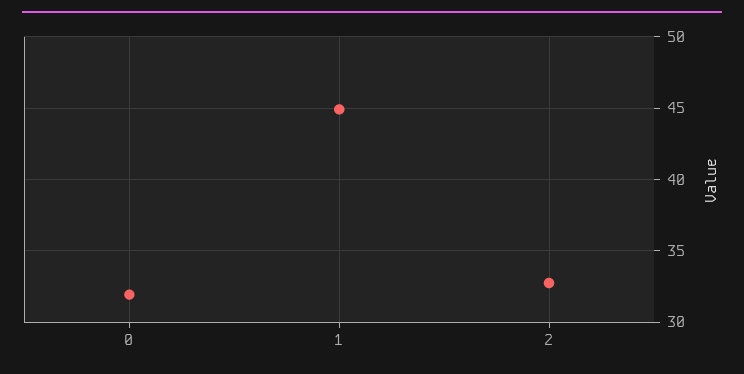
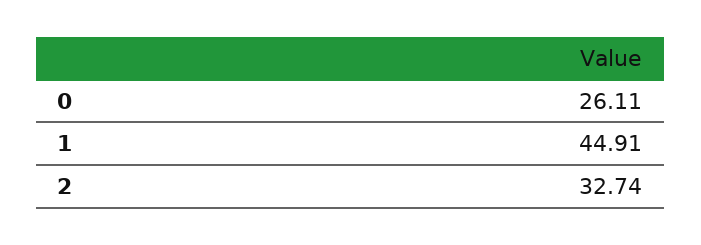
  {
-   "0": 32,
+   "0": 26.11,
    "1": 44.91,
    "2": 32.74
  }

